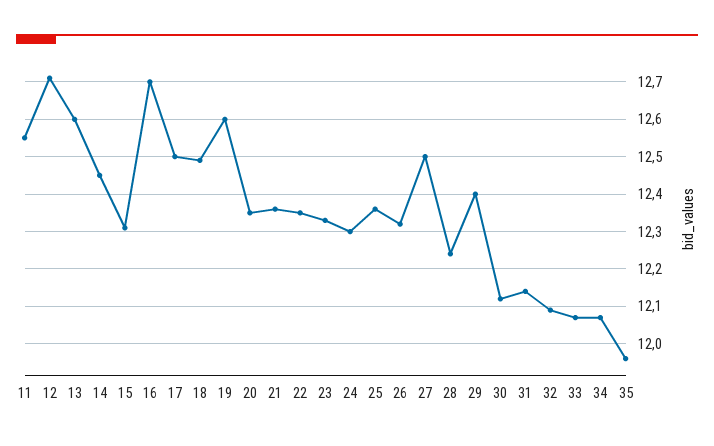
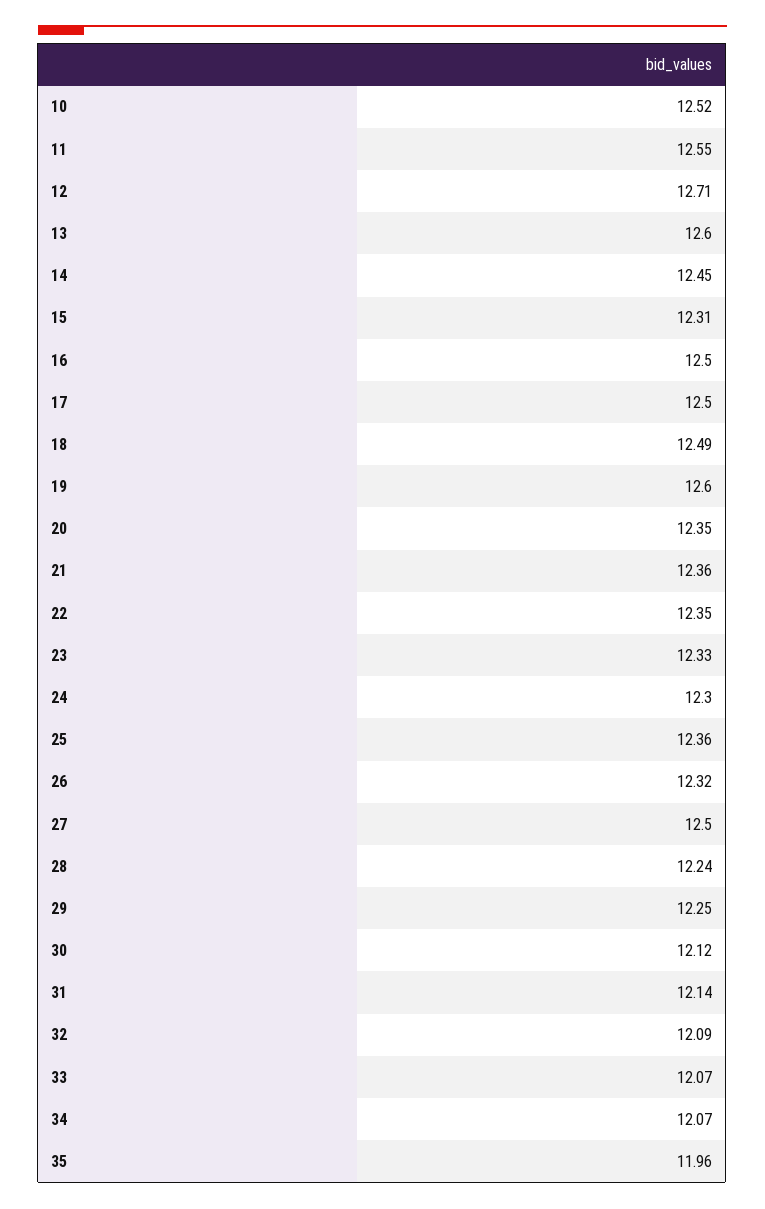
  {
    "11": 12.55,
    "12": 12.71,
    "13": 12.6,
    "14": 12.45,
    "15": 12.31,
-   "16": 12.7,
+   "16": 12.5,
    "17": 12.5,
    "18": 12.49,
    "19": 12.6,
    "20": 12.35,
    "21": 12.36,
    "22": 12.35,
    "23": 12.33,
    "24": 12.3,
    "25": 12.36,
    "26": 12.32,
    "27": 12.5,
    "28": 12.24,
-   "29": 12.4,
+   "29": 12.25,
    "30": 12.12,
    "31": 12.14,
    "32": 12.09,
    "33": 12.07,
    "34": 12.07,
-   "35": 11.96
+   "35": 11.96,
+   "10": 12.52
  }

